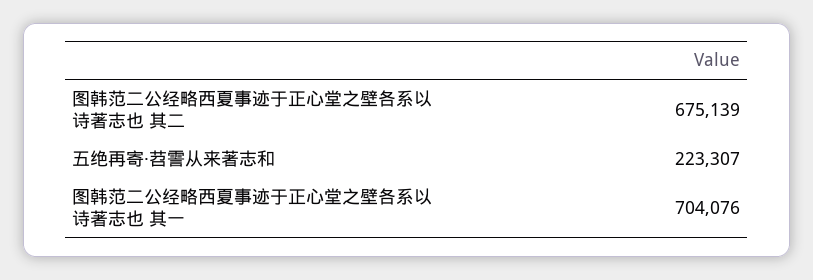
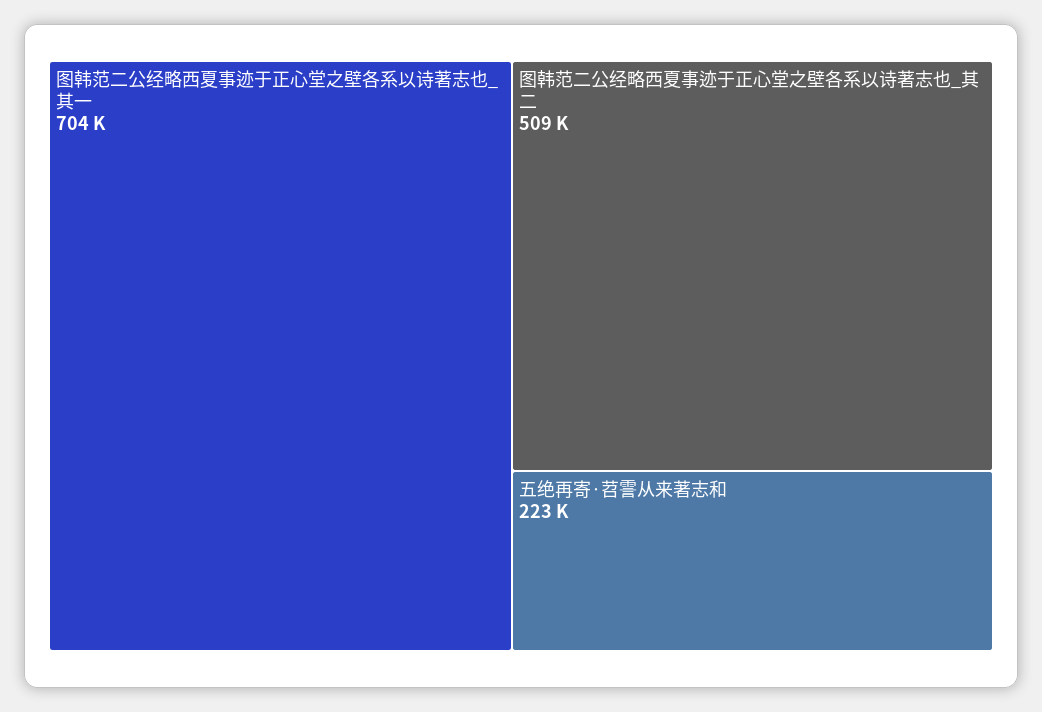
  {
-   "图韩范二公经略西夏事迹于正心堂之壁各系以诗著志也 其二": 675139,
+   "图韩范二公经略西夏事迹于正心堂之壁各系以诗著志也 其二": 509000,
    "五绝再寄·苕霅从来著志和": 223307,
    "图韩范二公经略西夏事迹于正心堂之壁各系以诗著志也 其一": 704076
  }

